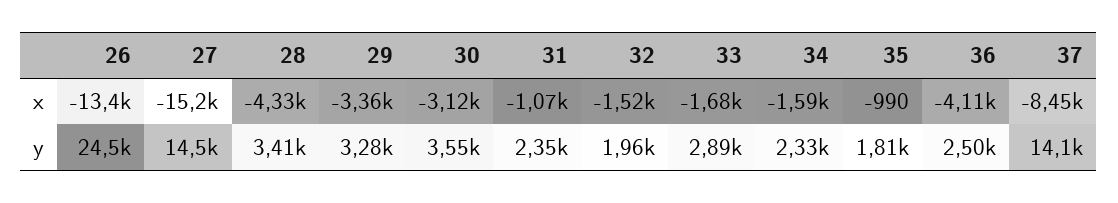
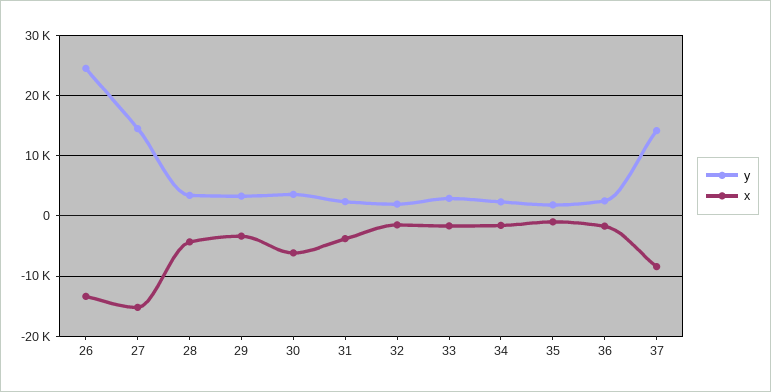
  {
    "x": {
      "26": -13400,
      "27": -15200,
      "28": -4330,
      "29": -3360,
-     "30": -3120,
+     "30": -6000,
-     "31": -1070,
+     "31": -4000,
      "32": -1520,
      "33": -1680,
      "34": -1590,
      "35": -990,
-     "36": -4110,
+     "36": -2000,
      "37": -8450
    },
    "y": {
      "26": 24500,
      "27": 14500,
      "28": 3410,
      "29": 3280,
      "30": 3550,
      "31": 2350,
      "32": 1960,
      "33": 2890,
      "34": 2330,
      "35": 1810,
      "36": 2500,
      "37": 14100
    }
  }

